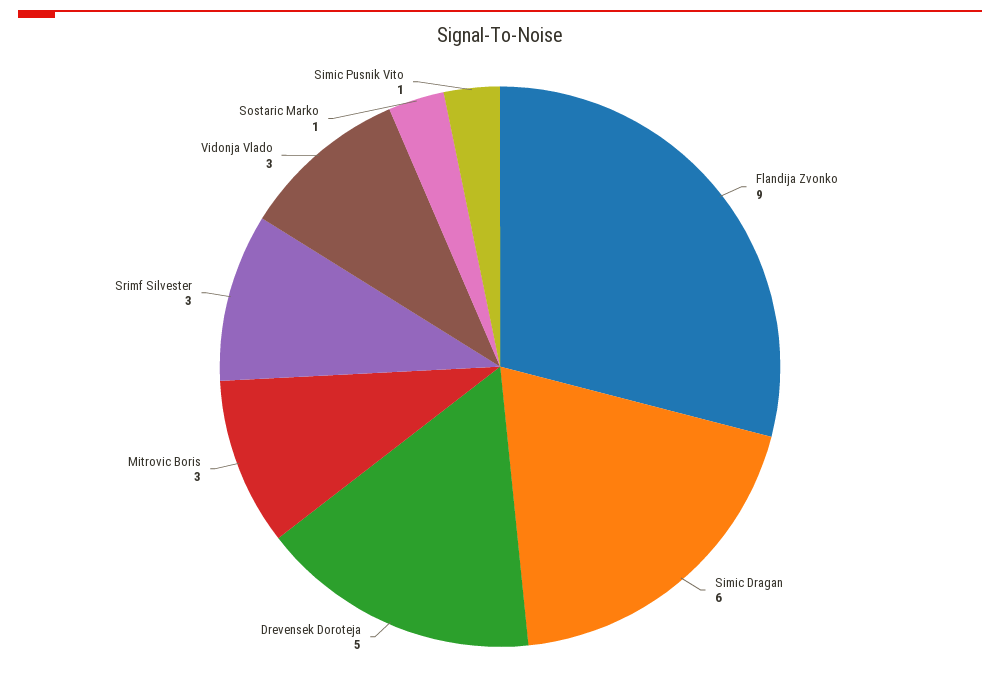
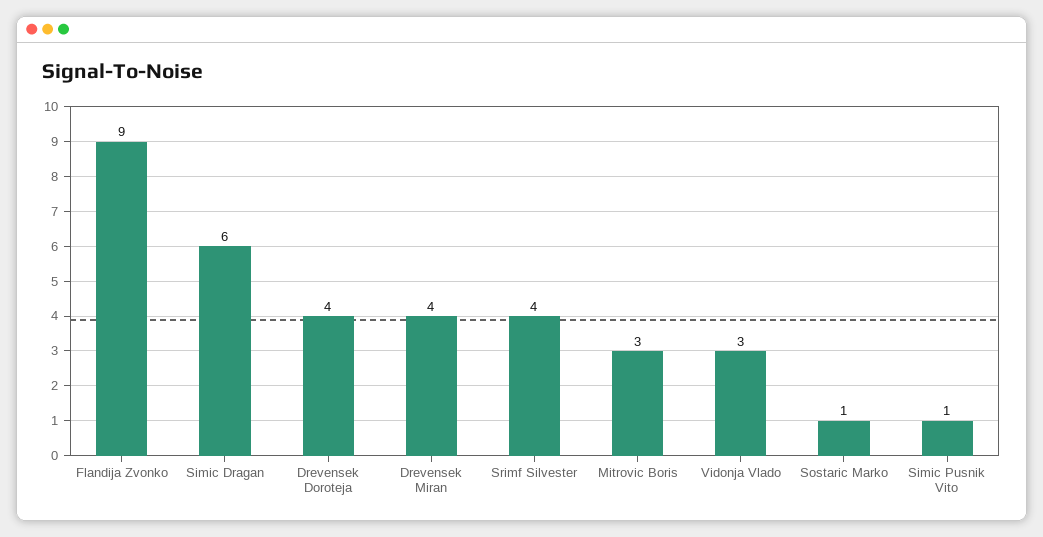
  {
    "Flandija Zvonko": 9,
    "Simic Dragan": 6,
-   "Drevensek Doroteja": 5,
+   "Drevensek Doroteja": 4,
    "Mitrovic Boris": 3,
-   "Srimf Silvester": 3,
+   "Srimf Silvester": 4,
    "Vidonja Vlado": 3,
    "Sostaric Marko": 1,
-   "Simic Pusnik Vito": 1
+   "Simic Pusnik Vito": 1,
+   "Drevensek Miran": 4
  }

